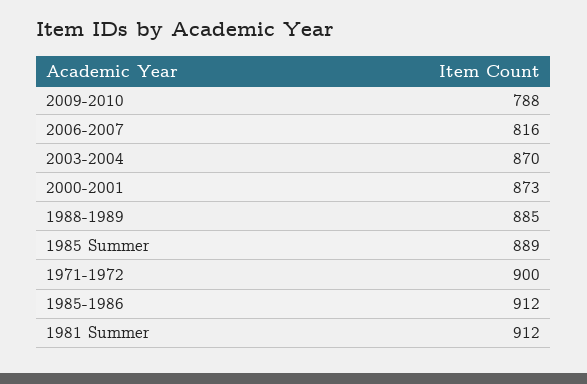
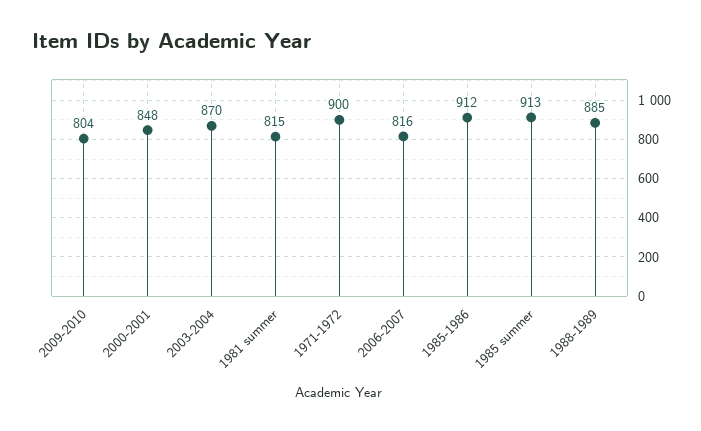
  {
-   "2009-2010": 788,
+   "2009-2010": 804,
    "2006-2007": 816,
    "2003-2004": 870,
-   "2000-2001": 873,
+   "2000-2001": 848,
    "1988-1989": 885,
-   "1985 Summer": 889,
+   "1985 Summer": 913,
    "1971-1972": 900,
    "1985-1986": 912,
-   "1981 Summer": 912
+   "1981 Summer": 815
  }

